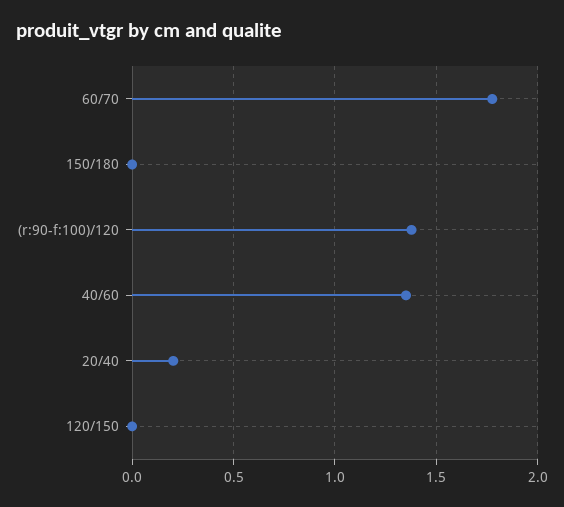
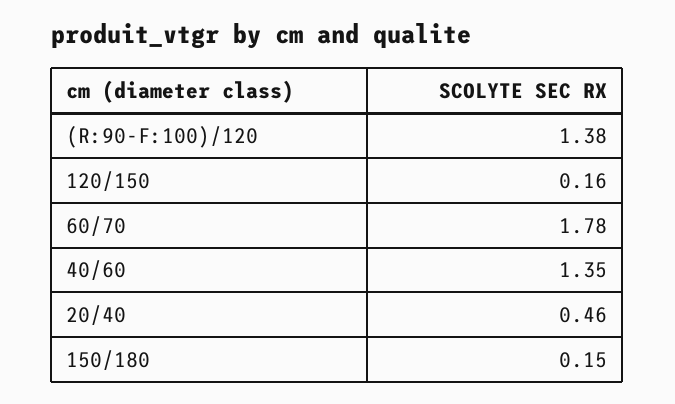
  {
    "60/70": 1.78,
-   "150/180": 0,
+   "150/180": 0.15,
    "(r:90-f:100)/120": 1.38,
    "40/60": 1.35,
-   "20/40": 0.2,
+   "20/40": 0.46,
-   "120/150": 0
+   "120/150": 0.16
  }

